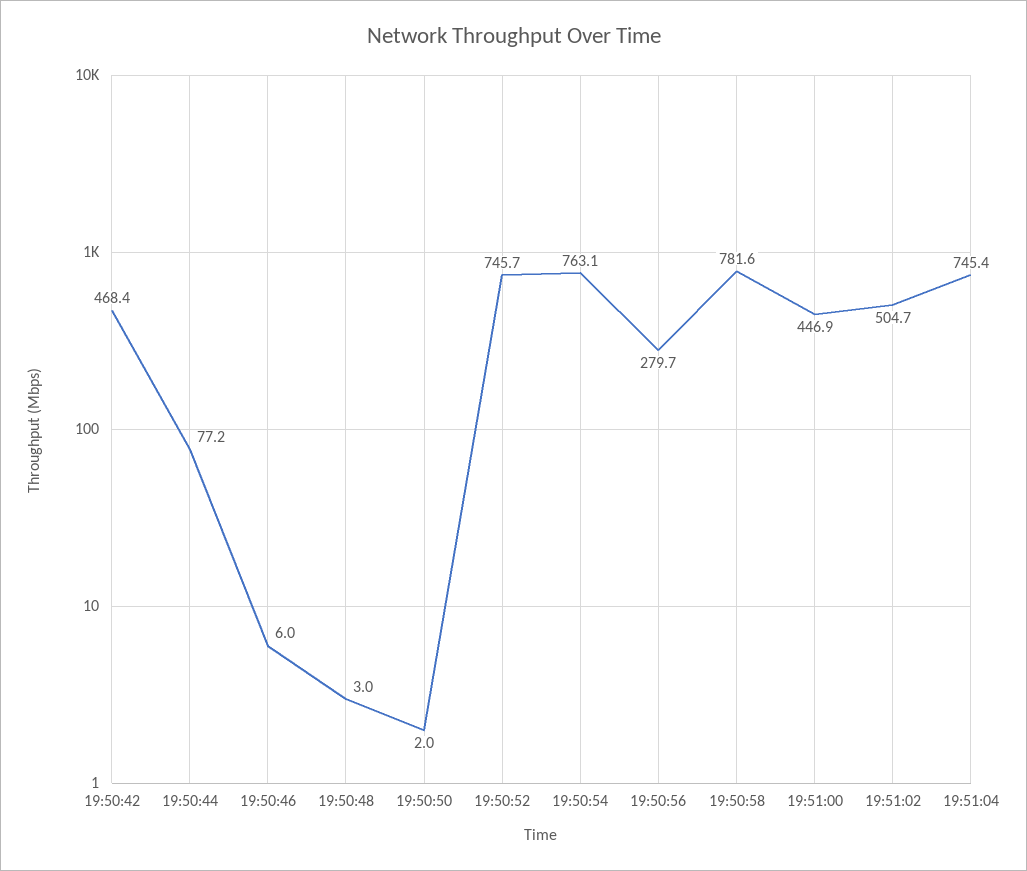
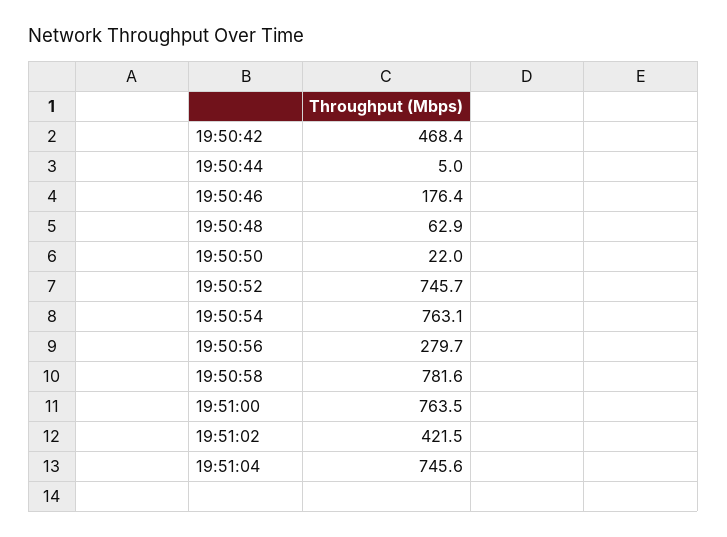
  {
    "19:50:42": 468.4,
-   "19:50:44": 77.2,
+   "19:50:44": 5,
-   "19:50:46": 6,
+   "19:50:46": 176.4,
-   "19:50:48": 3,
+   "19:50:48": 62.9,
-   "19:50:50": 2,
+   "19:50:50": 22,
    "19:50:52": 745.7,
    "19:50:54": 763.1,
    "19:50:56": 279.7,
    "19:50:58": 781.6,
-   "19:51:00": 446.9,
+   "19:51:00": 763.5,
-   "19:51:02": 504.7,
+   "19:51:02": 421.5,
-   "19:51:04": 745.4
+   "19:51:04": 745.6
  }

